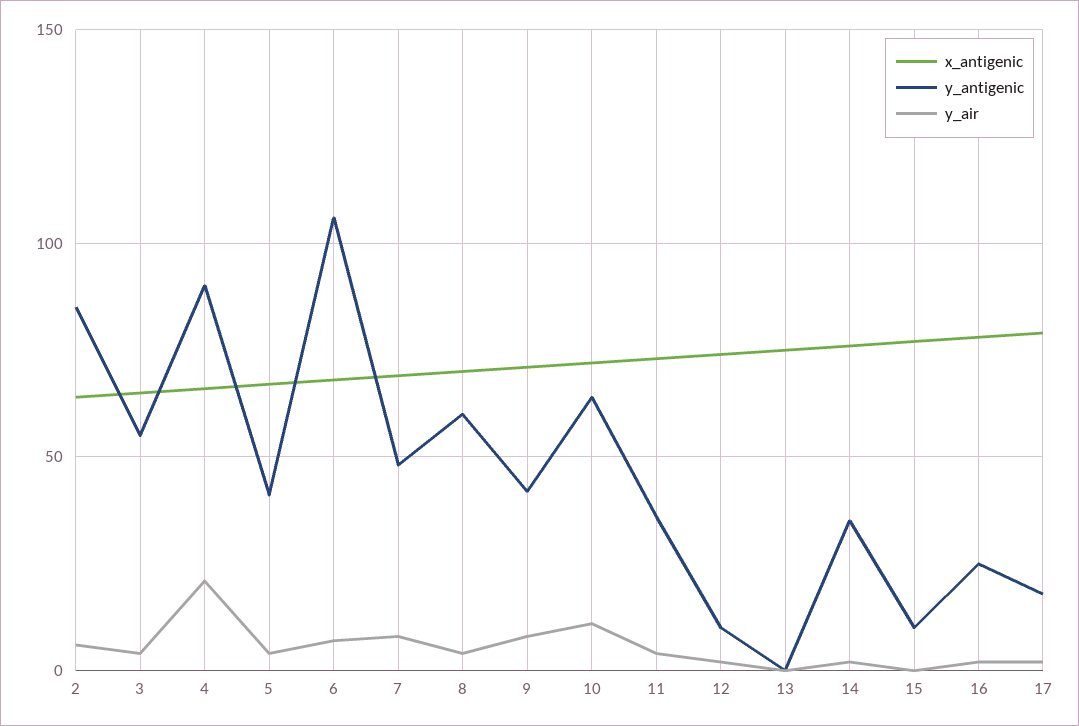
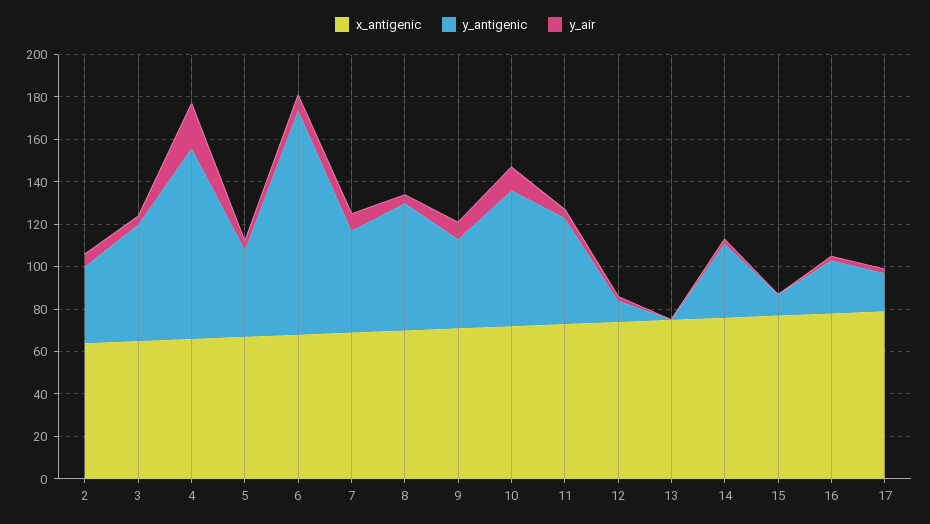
  {
    "x_antigenic": {
      "2": 65,
      "3": 65,
      "4": 65,
      "5": 65,
      "6": 70,
      "7": 70,
      "8": 70,
      "9": 70,
      "10": 70,
      "11": 75,
      "12": 75,
      "13": 75,
      "14": 75,
      "15": 75,
      "16": 80,
      "17": 80
    },
    "y_antigenic": {
-     "2": 85,
+     "2": 35,
      "3": 55,
      "4": 90,
      "5": 40,
      "6": 105,
      "7": 50,
      "8": 60,
      "9": 40,
      "10": 65,
-     "11": 35,
+     "11": 50,
      "12": 10,
      "13": 0,
      "14": 35,
      "15": 10,
      "16": 25,
      "17": 20
    },
    "y_air": {
      "2": 5,
      "3": 5,
      "4": 20,
      "5": 5,
      "6": 5,
      "7": 10,
      "8": 5,
      "9": 10,
      "10": 10,
      "11": 5,
      "12": 0,
      "13": 0,
      "14": 0,
      "15": 0,
      "16": 0,
      "17": 0
    }
  }

